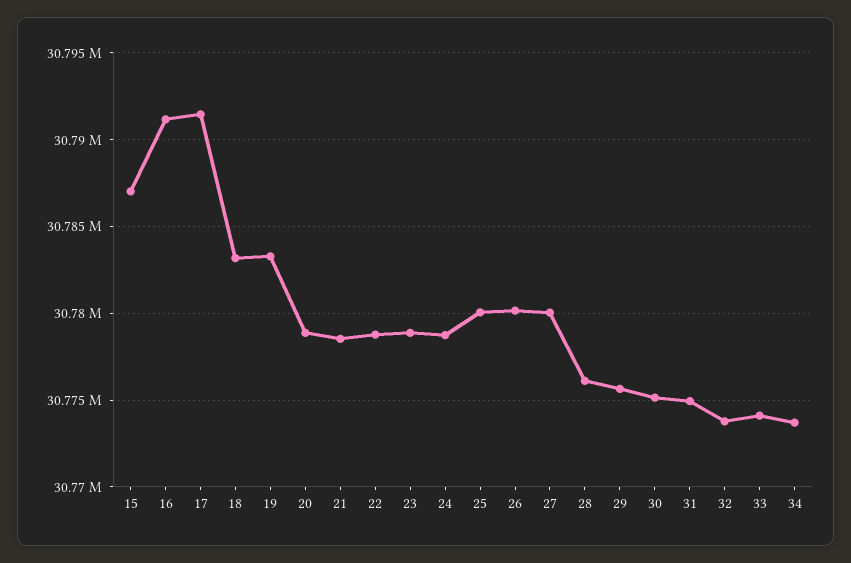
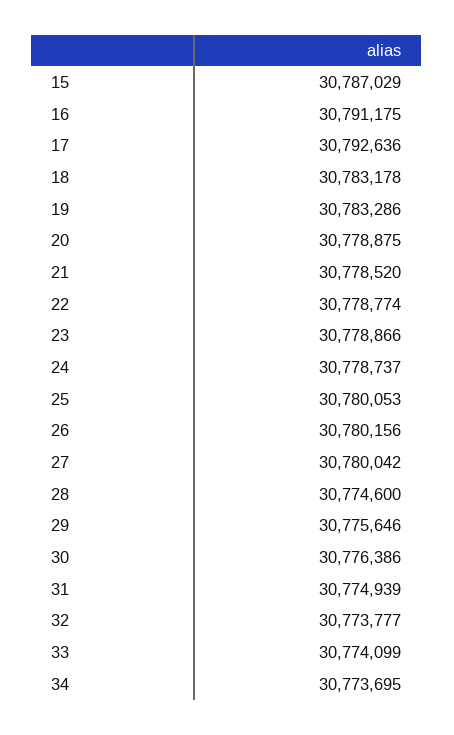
  {
    "15": 30787029,
    "16": 30791175,
-   "17": 30791500,
+   "17": 30792636,
    "18": 30783178,
    "19": 30783286,
    "20": 30778875,
    "21": 30778520,
    "22": 30778774,
    "23": 30778866,
    "24": 30778737,
    "25": 30780053,
    "26": 30780156,
    "27": 30780042,
-   "28": 30776000,
+   "28": 30774600,
    "29": 30775646,
-   "30": 30775000,
+   "30": 30776386,
    "31": 30774939,
    "32": 30773777,
    "33": 30774099,
    "34": 30773695
  }

